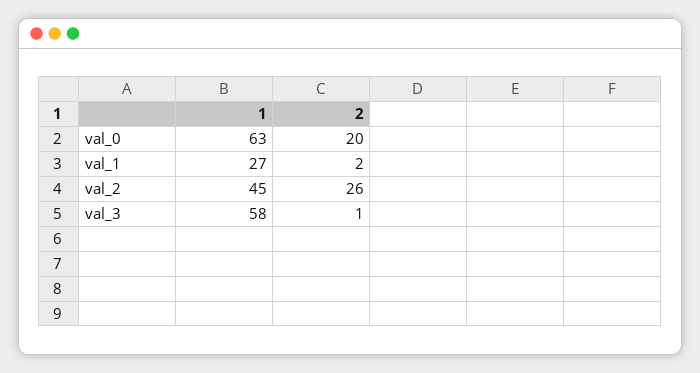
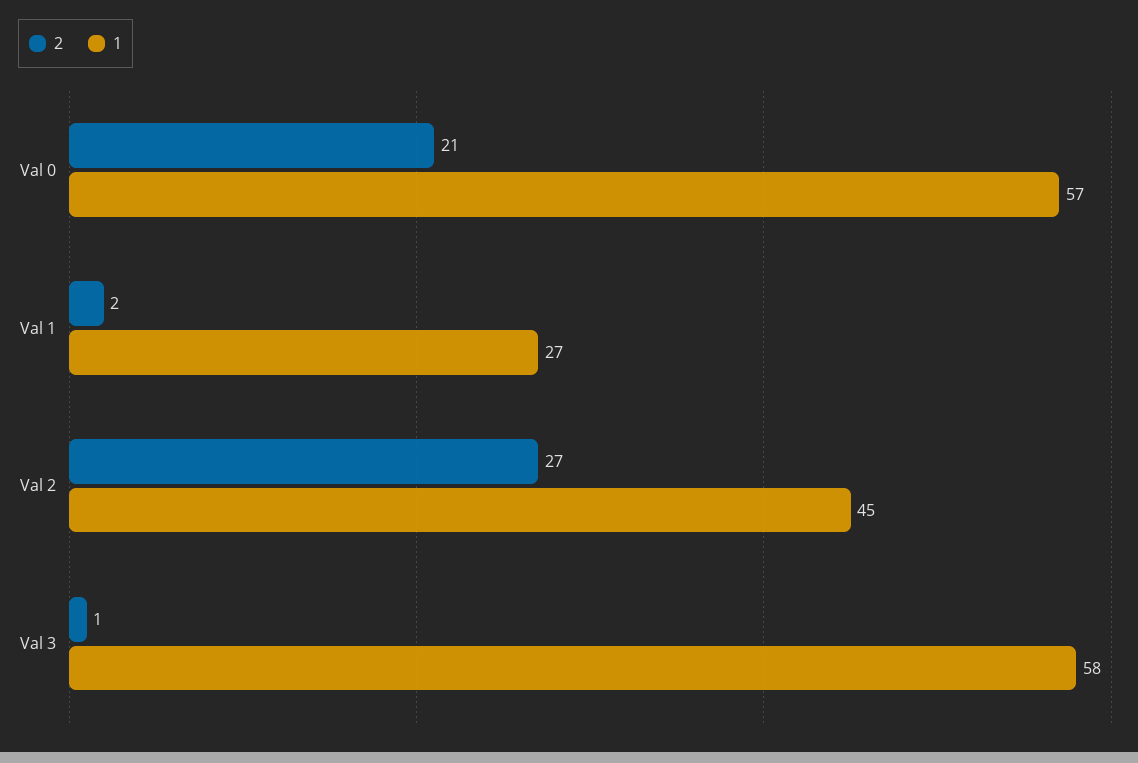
  {
    "1": {
-     "val_0": 63,
+     "val_0": 57,
      "val_1": 27,
      "val_2": 45,
      "val_3": 58
    },
    "2": {
-     "val_0": 20,
+     "val_0": 21,
      "val_1": 2,
-     "val_2": 26,
+     "val_2": 27,
      "val_3": 1
    }
  }

